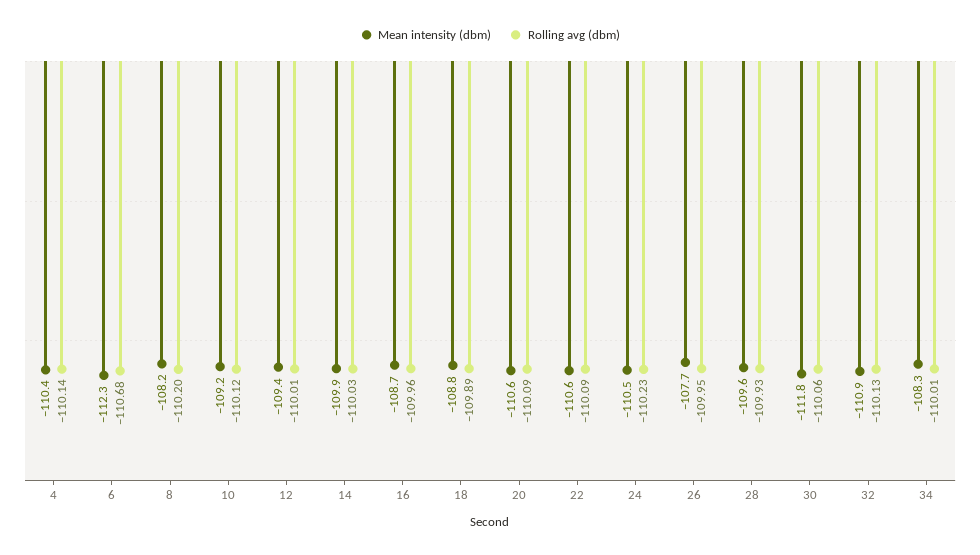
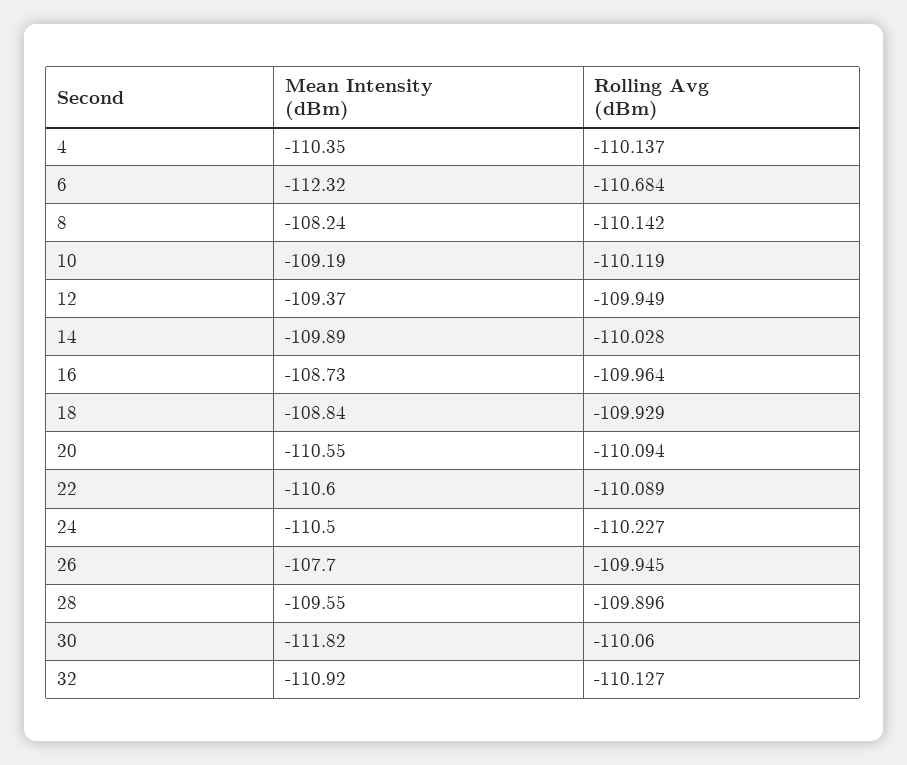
  {
    "Mean intensity (dbm)": {
      "4": -110.35,
      "6": -112.32,
      "8": -108.24,
      "10": -109.19,
      "12": -109.37,
      "14": -109.89,
      "16": -108.73,
      "18": -108.84,
      "20": -110.55,
      "22": -110.6,
      "24": -110.5,
      "26": -107.7,
      "28": -109.55,
      "30": -111.82,
-     "32": -110.92,
+     "32": -110.92
-     "34": -108.3
    },
    "Rolling avg (dbm)": {
      "4": -110.137,
      "6": -110.684,
-     "8": -110.2,
+     "8": -110.142,
      "10": -110.119,
-     "12": -110.01,
+     "12": -109.949,
      "14": -110.028,
      "16": -109.964,
-     "18": -109.89,
+     "18": -109.929,
      "20": -110.094,
      "22": -110.089,
      "24": -110.227,
      "26": -109.945,
-     "28": -109.93,
+     "28": -109.896,
      "30": -110.06,
-     "32": -110.127,
+     "32": -110.127
-     "34": -110.01
    }
  }

